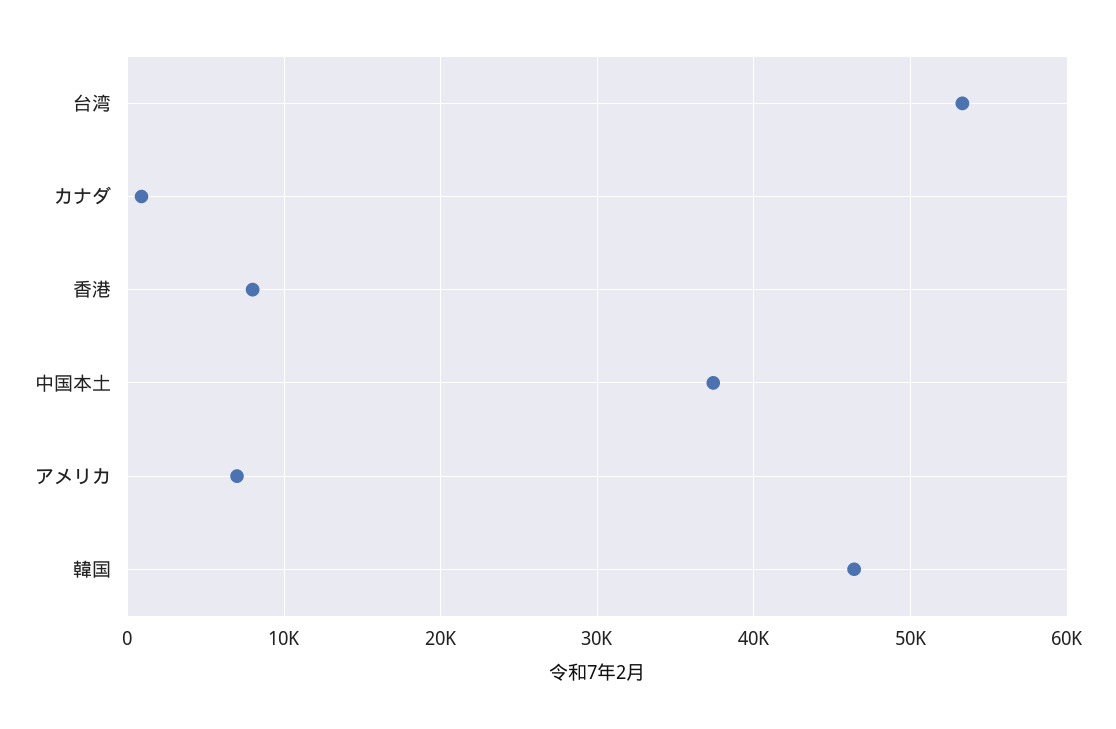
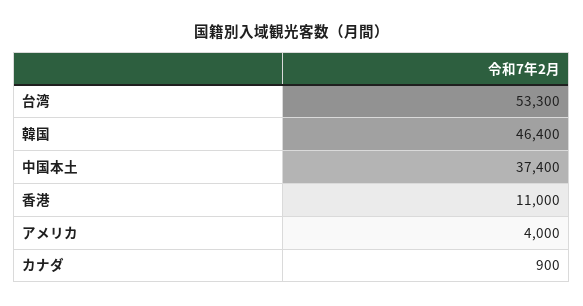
  {
    "台湾": 53300,
    "カナダ": 900,
-   "香港": 8000,
+   "香港": 11000,
    "中国本土": 37400,
-   "アメリカ": 7000,
+   "アメリカ": 4000,
    "韓国": 46400
  }

